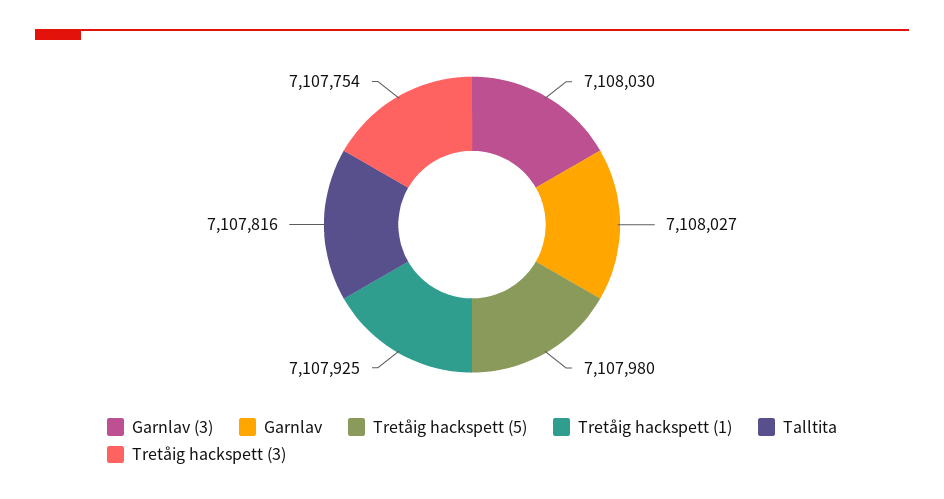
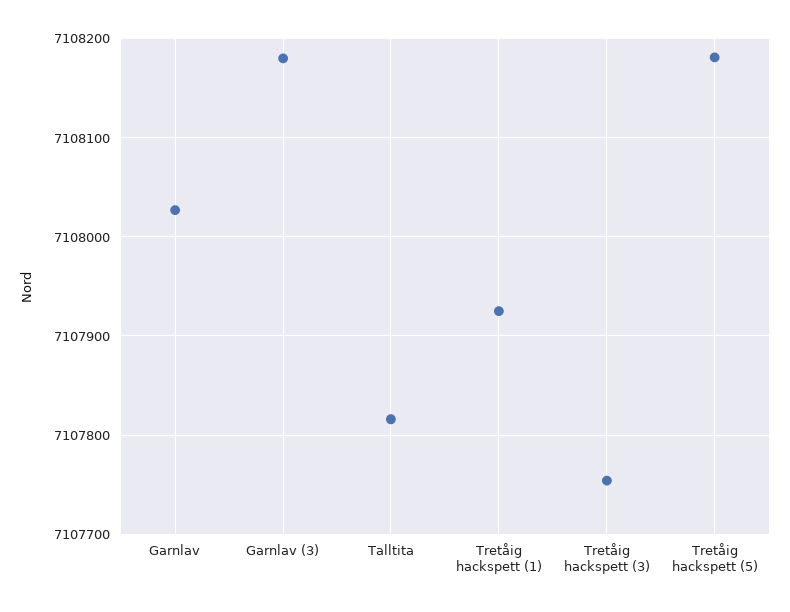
  {
-   "Garnlav (3)": 7108030,
+   "Garnlav (3)": 7108180,
    "Garnlav": 7108027,
-   "Tretåig hackspett (5)": 7107980,
+   "Tretåig hackspett (5)": 7108180,
    "Tretåig hackspett (1)": 7107925,
    "Talltita": 7107816,
    "Tretåig hackspett (3)": 7107754
  }

